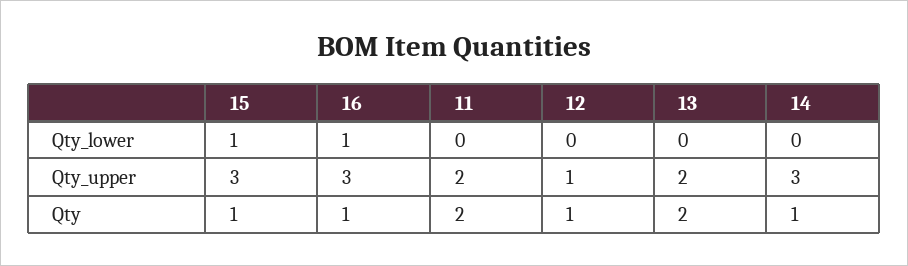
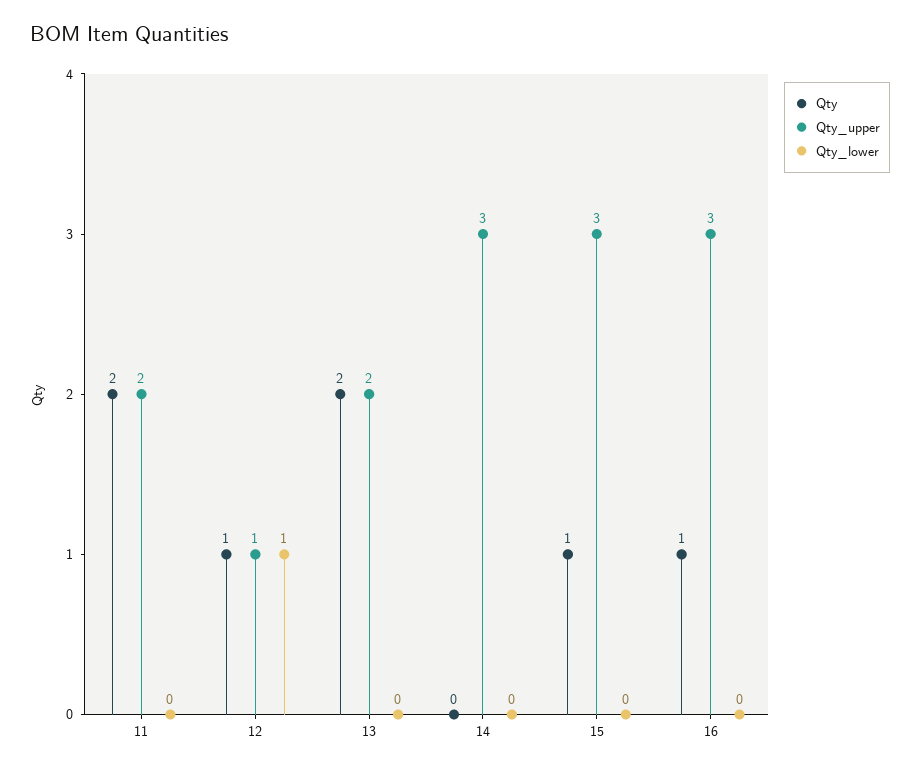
  {
    "Qty_lower": {
-     "15": 1,
+     "15": 0,
-     "16": 1,
+     "16": 0,
      "11": 0,
-     "12": 0,
+     "12": 1,
      "13": 0,
      "14": 0
    },
    "Qty_upper": {
      "15": 3,
      "16": 3,
      "11": 2,
      "12": 1,
      "13": 2,
      "14": 3
    },
    "Qty": {
      "15": 1,
      "16": 1,
      "11": 2,
      "12": 1,
      "13": 2,
-     "14": 1
+     "14": 0
    }
  }

